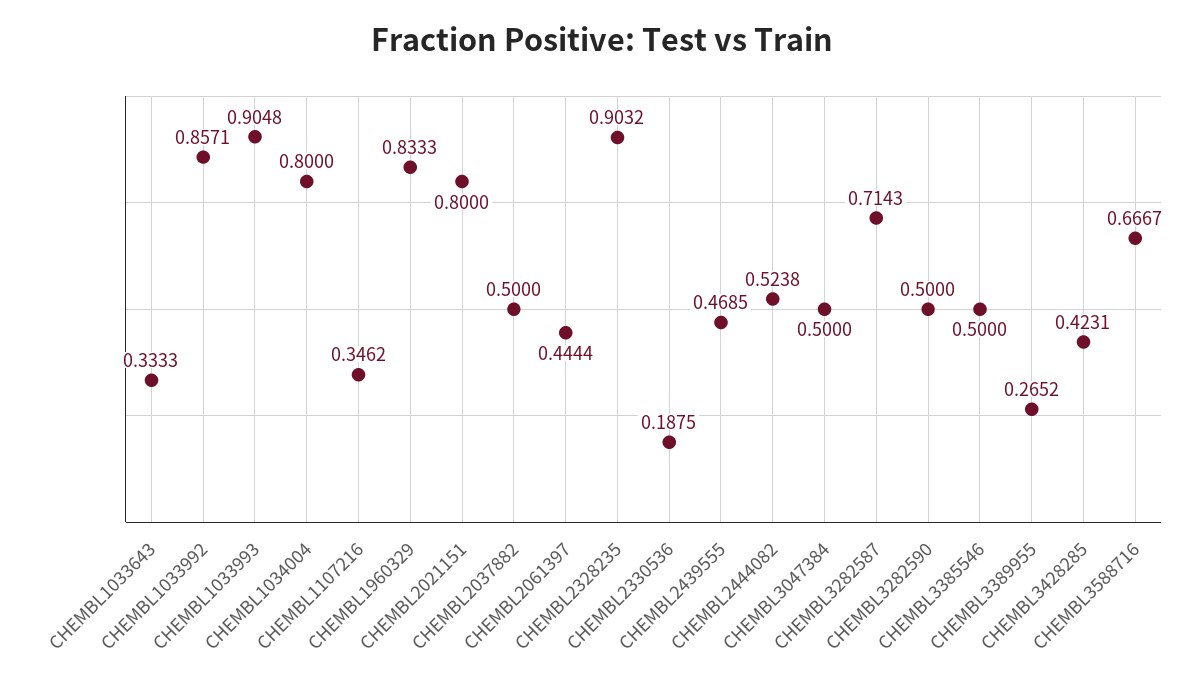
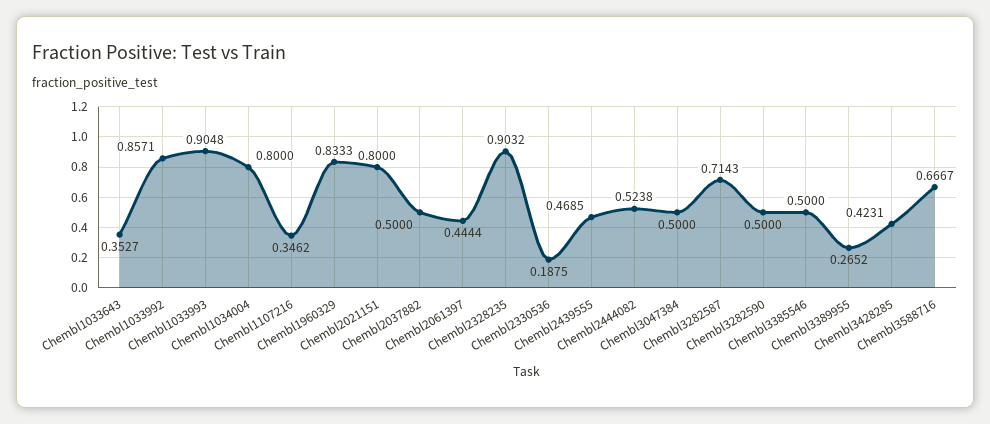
  {
-   "CHEMBL1033643": 0.3333,
+   "CHEMBL1033643": 0.3527,
    "CHEMBL1033992": 0.8571,
    "CHEMBL1033993": 0.9048,
    "CHEMBL1034004": 0.8,
    "CHEMBL1107216": 0.3462,
    "CHEMBL1960329": 0.8333,
    "CHEMBL2021151": 0.8,
    "CHEMBL2037882": 0.5,
    "CHEMBL2061397": 0.4444,
    "CHEMBL2328235": 0.9032,
    "CHEMBL2330536": 0.1875,
    "CHEMBL2439555": 0.4685,
    "CHEMBL2444082": 0.5238,
    "CHEMBL3047384": 0.5,
    "CHEMBL3282587": 0.7143,
    "CHEMBL3282590": 0.5,
    "CHEMBL3385546": 0.5,
    "CHEMBL3389955": 0.2652,
    "CHEMBL3428285": 0.4231,
    "CHEMBL3588716": 0.6667
  }

